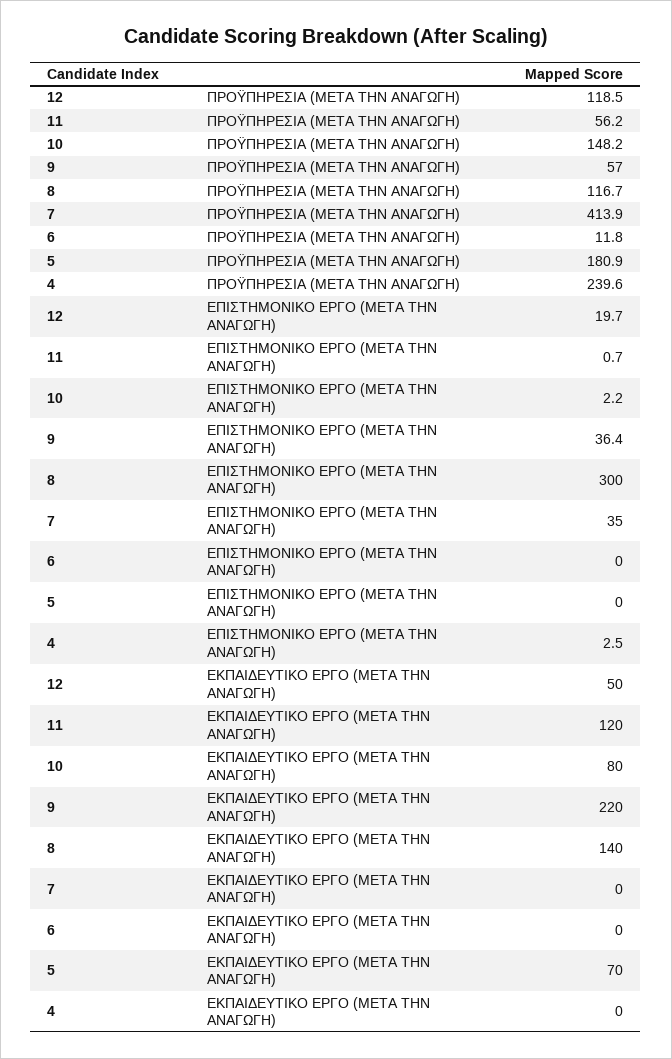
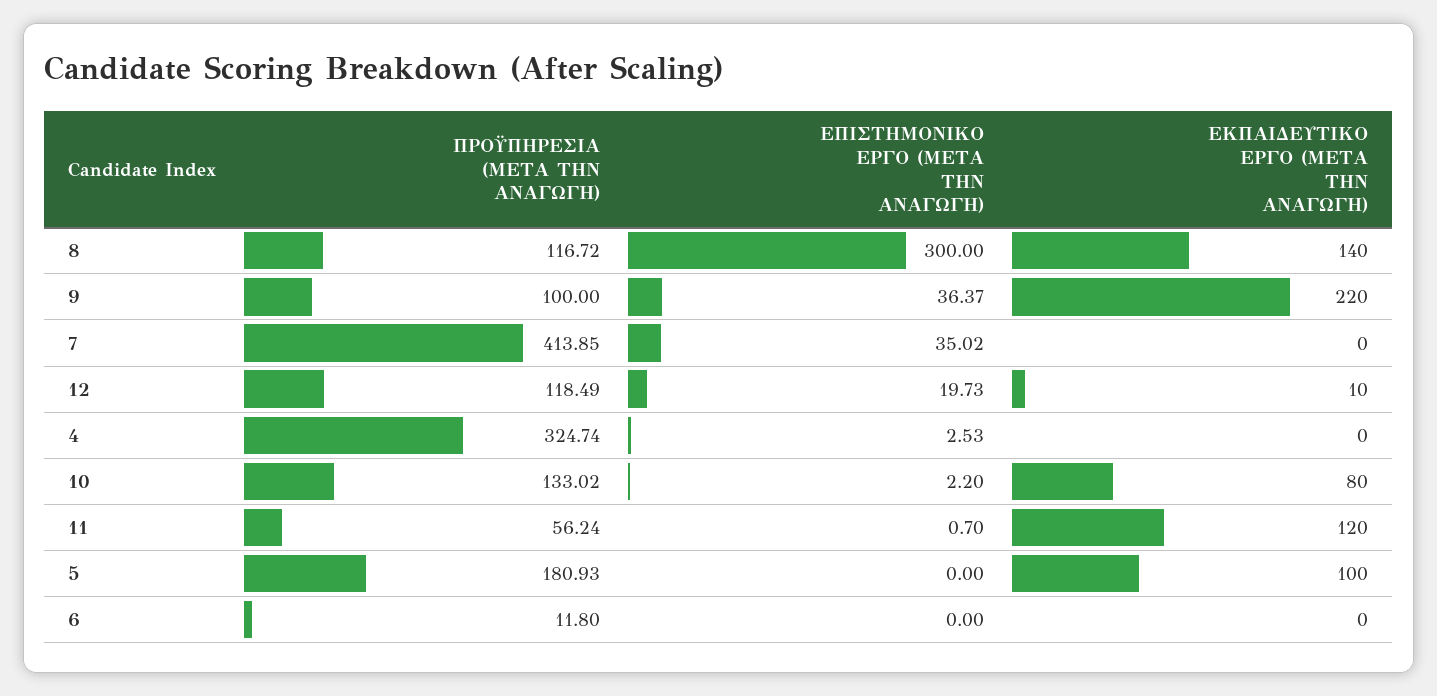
  {
    "12": {
      "ΠΡΟΫΠΗΡΕΣΙΑ (ΜΕΤΑ ΤΗΝ ΑΝΑΓΩΓΗ)": 118.49,
      "ΕΠΙΣΤΗΜΟΝΙΚΟ ΕΡΓΟ (ΜΕΤΑ ΤΗΝ ΑΝΑΓΩΓΗ)": 19.73,
-     "ΕΚΠΑΙΔΕΥΤΙΚΟ ΕΡΓΟ (ΜΕΤΑ ΤΗΝ ΑΝΑΓΩΓΗ)": 50
+     "ΕΚΠΑΙΔΕΥΤΙΚΟ ΕΡΓΟ (ΜΕΤΑ ΤΗΝ ΑΝΑΓΩΓΗ)": 10
    },
    "11": {
      "ΠΡΟΫΠΗΡΕΣΙΑ (ΜΕΤΑ ΤΗΝ ΑΝΑΓΩΓΗ)": 56.24,
      "ΕΠΙΣΤΗΜΟΝΙΚΟ ΕΡΓΟ (ΜΕΤΑ ΤΗΝ ΑΝΑΓΩΓΗ)": 0.7,
      "ΕΚΠΑΙΔΕΥΤΙΚΟ ΕΡΓΟ (ΜΕΤΑ ΤΗΝ ΑΝΑΓΩΓΗ)": 120
    },
    "10": {
-     "ΠΡΟΫΠΗΡΕΣΙΑ (ΜΕΤΑ ΤΗΝ ΑΝΑΓΩΓΗ)": 148.2,
+     "ΠΡΟΫΠΗΡΕΣΙΑ (ΜΕΤΑ ΤΗΝ ΑΝΑΓΩΓΗ)": 133.02,
      "ΕΠΙΣΤΗΜΟΝΙΚΟ ΕΡΓΟ (ΜΕΤΑ ΤΗΝ ΑΝΑΓΩΓΗ)": 2.2,
      "ΕΚΠΑΙΔΕΥΤΙΚΟ ΕΡΓΟ (ΜΕΤΑ ΤΗΝ ΑΝΑΓΩΓΗ)": 80
    },
    "9": {
-     "ΠΡΟΫΠΗΡΕΣΙΑ (ΜΕΤΑ ΤΗΝ ΑΝΑΓΩΓΗ)": 57,
+     "ΠΡΟΫΠΗΡΕΣΙΑ (ΜΕΤΑ ΤΗΝ ΑΝΑΓΩΓΗ)": 100,
      "ΕΠΙΣΤΗΜΟΝΙΚΟ ΕΡΓΟ (ΜΕΤΑ ΤΗΝ ΑΝΑΓΩΓΗ)": 36.37,
      "ΕΚΠΑΙΔΕΥΤΙΚΟ ΕΡΓΟ (ΜΕΤΑ ΤΗΝ ΑΝΑΓΩΓΗ)": 220
    },
    "8": {
      "ΠΡΟΫΠΗΡΕΣΙΑ (ΜΕΤΑ ΤΗΝ ΑΝΑΓΩΓΗ)": 116.72,
      "ΕΠΙΣΤΗΜΟΝΙΚΟ ΕΡΓΟ (ΜΕΤΑ ΤΗΝ ΑΝΑΓΩΓΗ)": 300,
      "ΕΚΠΑΙΔΕΥΤΙΚΟ ΕΡΓΟ (ΜΕΤΑ ΤΗΝ ΑΝΑΓΩΓΗ)": 140
    },
    "7": {
      "ΠΡΟΫΠΗΡΕΣΙΑ (ΜΕΤΑ ΤΗΝ ΑΝΑΓΩΓΗ)": 413.85,
      "ΕΠΙΣΤΗΜΟΝΙΚΟ ΕΡΓΟ (ΜΕΤΑ ΤΗΝ ΑΝΑΓΩΓΗ)": 35.02,
      "ΕΚΠΑΙΔΕΥΤΙΚΟ ΕΡΓΟ (ΜΕΤΑ ΤΗΝ ΑΝΑΓΩΓΗ)": 0
    },
    "6": {
      "ΠΡΟΫΠΗΡΕΣΙΑ (ΜΕΤΑ ΤΗΝ ΑΝΑΓΩΓΗ)": 11.8,
      "ΕΠΙΣΤΗΜΟΝΙΚΟ ΕΡΓΟ (ΜΕΤΑ ΤΗΝ ΑΝΑΓΩΓΗ)": 0,
      "ΕΚΠΑΙΔΕΥΤΙΚΟ ΕΡΓΟ (ΜΕΤΑ ΤΗΝ ΑΝΑΓΩΓΗ)": 0
    },
    "5": {
      "ΠΡΟΫΠΗΡΕΣΙΑ (ΜΕΤΑ ΤΗΝ ΑΝΑΓΩΓΗ)": 180.93,
      "ΕΠΙΣΤΗΜΟΝΙΚΟ ΕΡΓΟ (ΜΕΤΑ ΤΗΝ ΑΝΑΓΩΓΗ)": 0,
-     "ΕΚΠΑΙΔΕΥΤΙΚΟ ΕΡΓΟ (ΜΕΤΑ ΤΗΝ ΑΝΑΓΩΓΗ)": 70
+     "ΕΚΠΑΙΔΕΥΤΙΚΟ ΕΡΓΟ (ΜΕΤΑ ΤΗΝ ΑΝΑΓΩΓΗ)": 100
    },
    "4": {
-     "ΠΡΟΫΠΗΡΕΣΙΑ (ΜΕΤΑ ΤΗΝ ΑΝΑΓΩΓΗ)": 239.6,
+     "ΠΡΟΫΠΗΡΕΣΙΑ (ΜΕΤΑ ΤΗΝ ΑΝΑΓΩΓΗ)": 324.74,
      "ΕΠΙΣΤΗΜΟΝΙΚΟ ΕΡΓΟ (ΜΕΤΑ ΤΗΝ ΑΝΑΓΩΓΗ)": 2.53,
      "ΕΚΠΑΙΔΕΥΤΙΚΟ ΕΡΓΟ (ΜΕΤΑ ΤΗΝ ΑΝΑΓΩΓΗ)": 0
    }
  }

